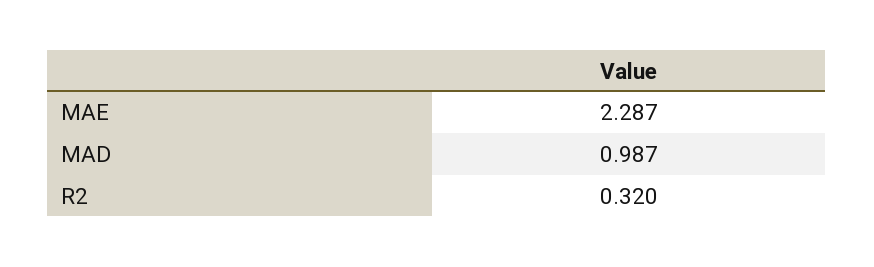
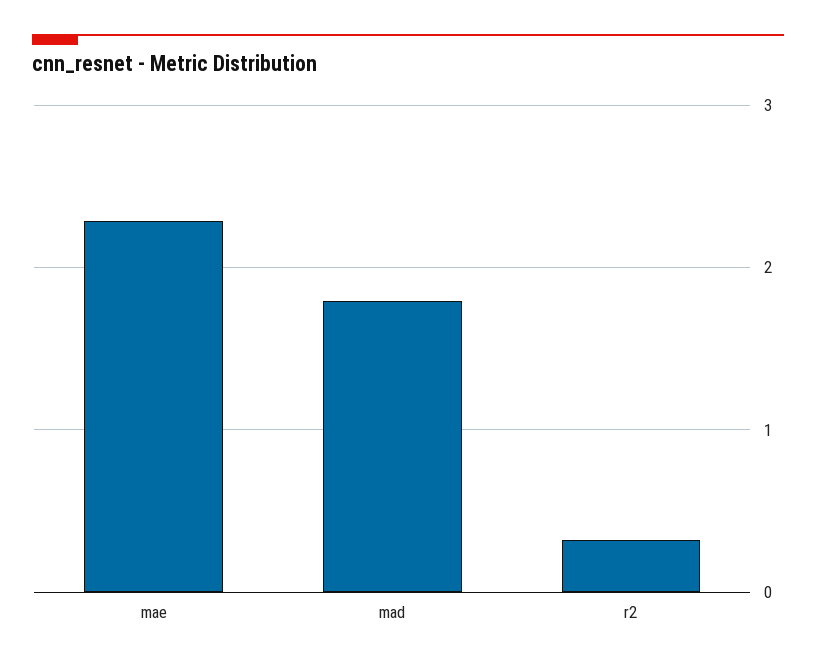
  {
    "MAE": 2.287,
-   "MAD": 0.987,
+   "MAD": 1.8,
    "R2": 0.32
  }

